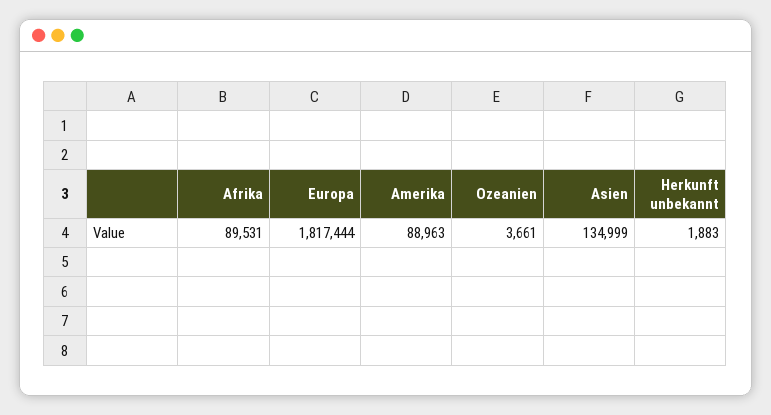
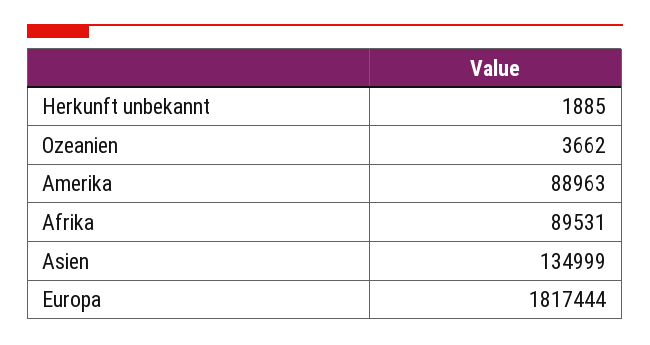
  {
    "Afrika": 89531,
    "Europa": 1817444,
    "Amerika": 88963,
-   "Ozeanien": 3661,
+   "Ozeanien": 3662,
    "Asien": 134999,
-   "Herkunft unbekannt": 1883
+   "Herkunft unbekannt": 1885
  }

